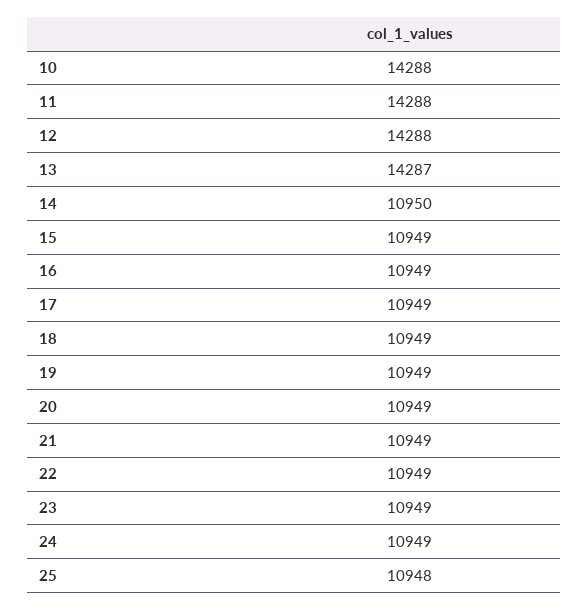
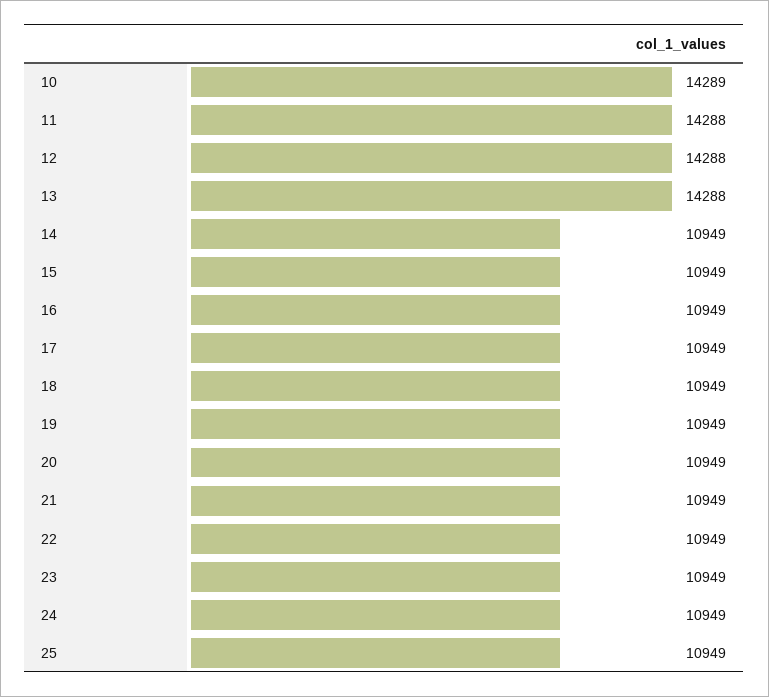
  {
-   "10": 14288,
+   "10": 14289,
    "11": 14288,
    "12": 14288,
-   "13": 14287,
+   "13": 14288,
-   "14": 10950,
+   "14": 10949,
    "15": 10949,
    "16": 10949,
    "17": 10949,
    "18": 10949,
    "19": 10949,
    "20": 10949,
    "21": 10949,
    "22": 10949,
    "23": 10949,
    "24": 10949,
-   "25": 10948
+   "25": 10949
  }

